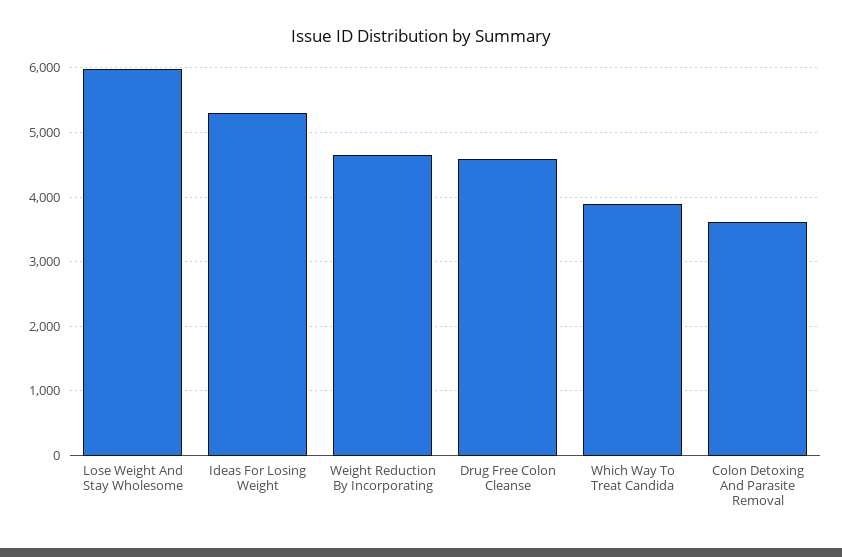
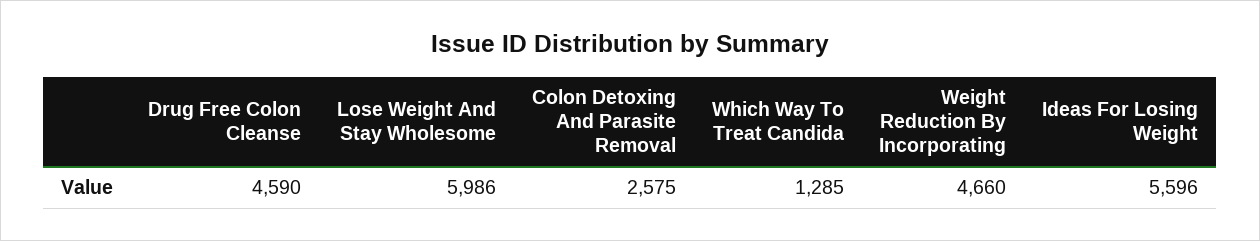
  {
    "Lose Weight And Stay Wholesome": 5986,
-   "Ideas For Losing Weight": 5300,
+   "Ideas For Losing Weight": 5596,
    "Weight Reduction By Incorporating": 4660,
    "Drug Free Colon Cleanse": 4590,
-   "Which Way To Treat Candida": 3900,
+   "Which Way To Treat Candida": 1285,
-   "Colon Detoxing And Parasite Removal": 3600
+   "Colon Detoxing And Parasite Removal": 2575
  }

